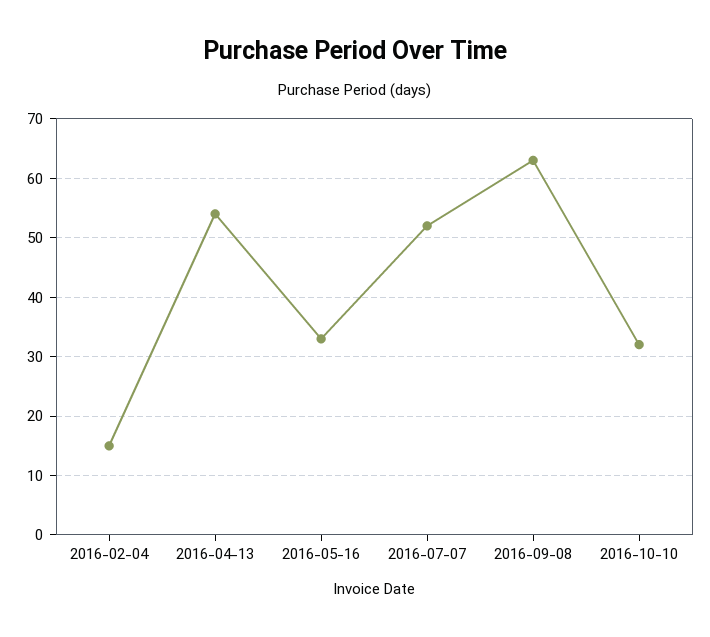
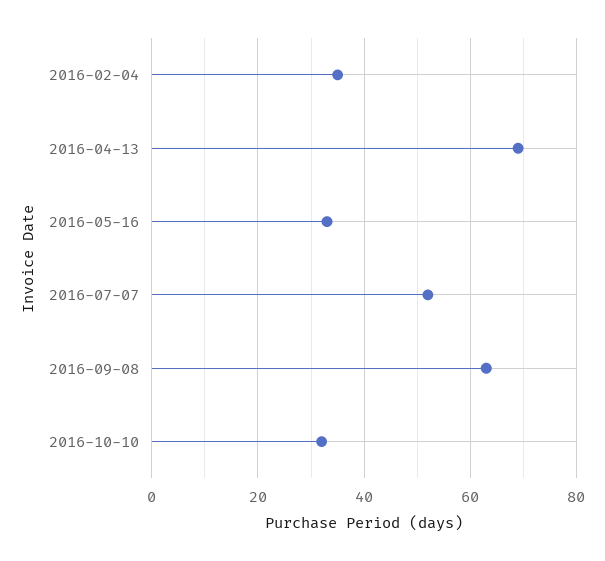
  {
-   "2016-02-04": 15,
+   "2016-02-04": 35,
-   "2016-04-13": 55,
+   "2016-04-13": 70,
    "2016-05-16": 35,
    "2016-07-07": 50,
    "2016-09-08": 65,
    "2016-10-10": 30
  }

